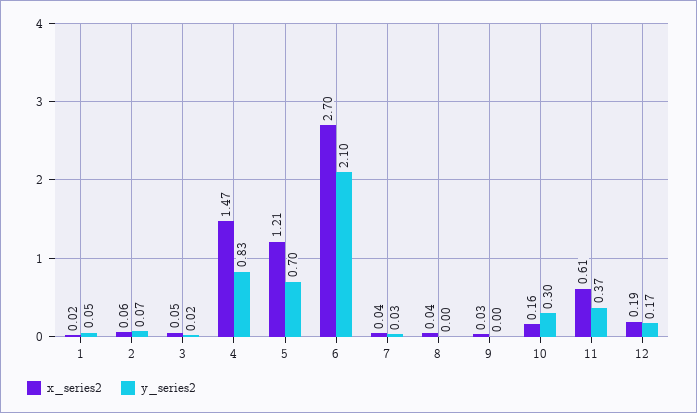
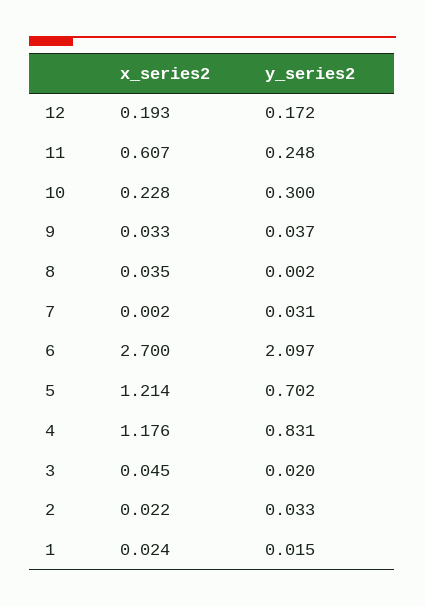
  {
    "x_series2": {
      "1": 0.024,
-     "2": 0.06,
+     "2": 0.022,
      "3": 0.045,
-     "4": 1.47,
+     "4": 1.176,
      "5": 1.214,
      "6": 2.7,
-     "7": 0.04,
+     "7": 0.002,
      "8": 0.035,
      "9": 0.033,
-     "10": 0.16,
+     "10": 0.228,
      "11": 0.607,
      "12": 0.193
    },
    "y_series2": {
-     "1": 0.05,
+     "1": 0.015,
-     "2": 0.07,
+     "2": 0.033,
      "3": 0.02,
      "4": 0.831,
      "5": 0.702,
      "6": 2.097,
      "7": 0.031,
      "8": 0.002,
-     "9": 0,
+     "9": 0.037,
      "10": 0.3,
-     "11": 0.37,
+     "11": 0.248,
      "12": 0.172
    }
  }

